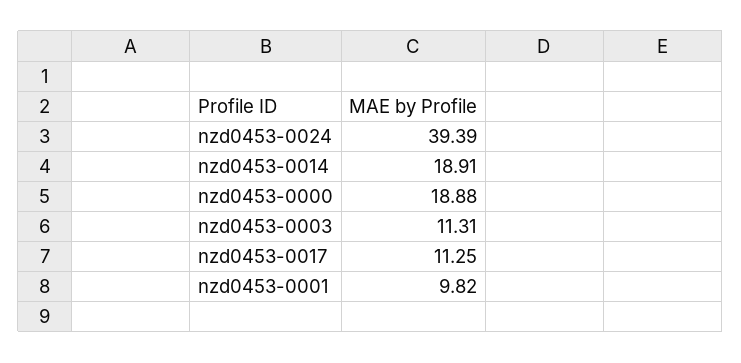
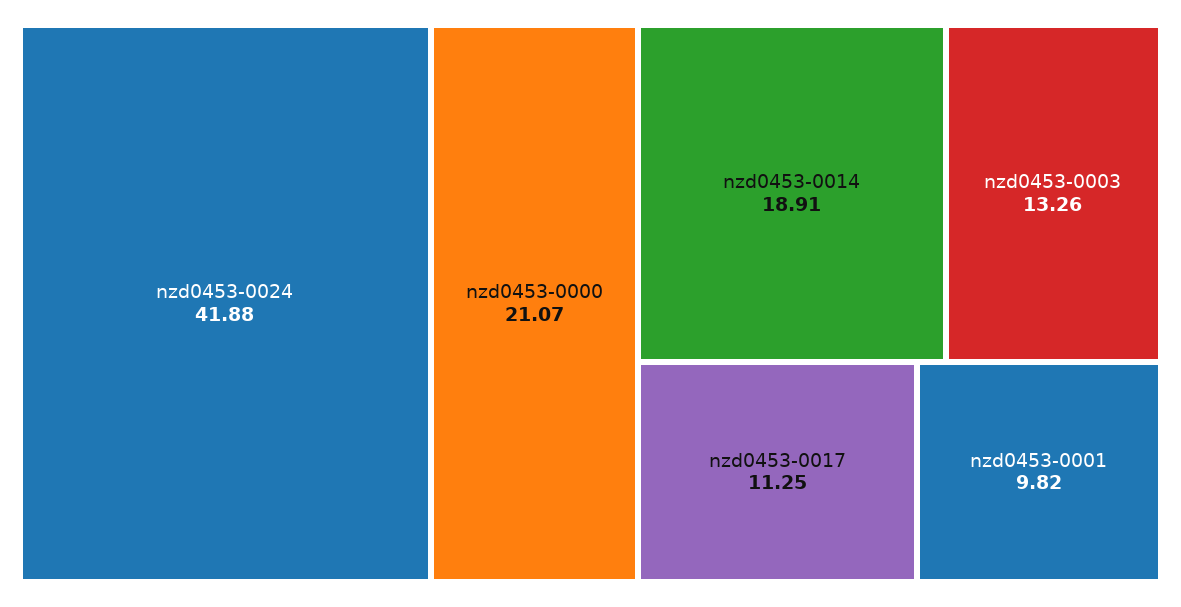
  {
-   "nzd0453-0024": 39.39,
+   "nzd0453-0024": 41.88,
    "nzd0453-0014": 18.91,
-   "nzd0453-0000": 18.88,
+   "nzd0453-0000": 21.07,
-   "nzd0453-0003": 11.31,
+   "nzd0453-0003": 13.26,
    "nzd0453-0017": 11.25,
    "nzd0453-0001": 9.82
  }

